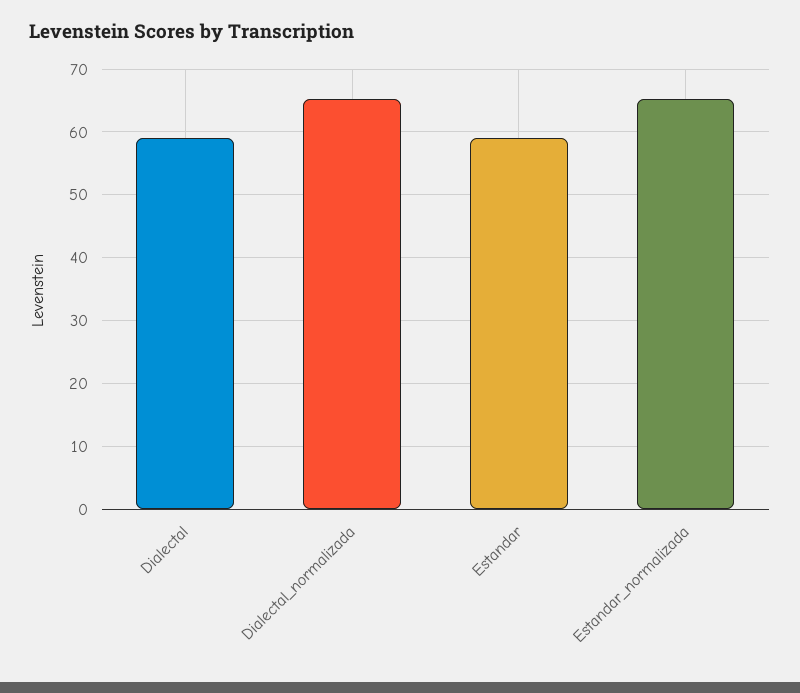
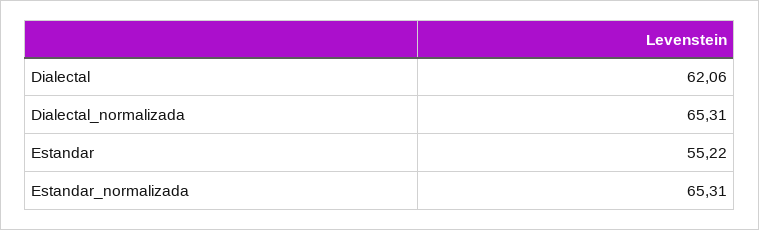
  {
-   "Dialectal": 59,
+   "Dialectal": 62.06,
    "Dialectal_normalizada": 65.31,
-   "Estandar": 59,
+   "Estandar": 55.22,
    "Estandar_normalizada": 65.31
  }

